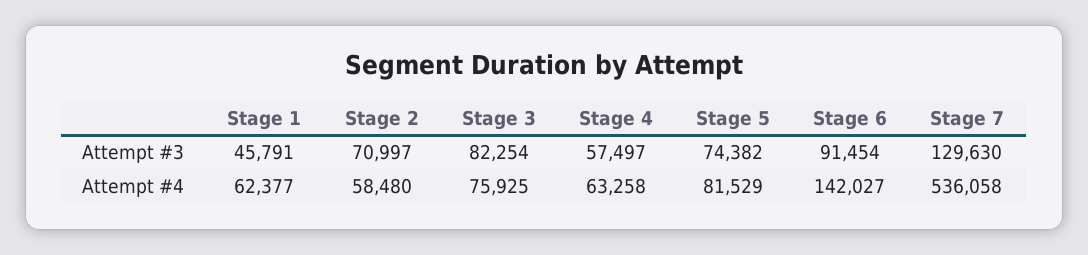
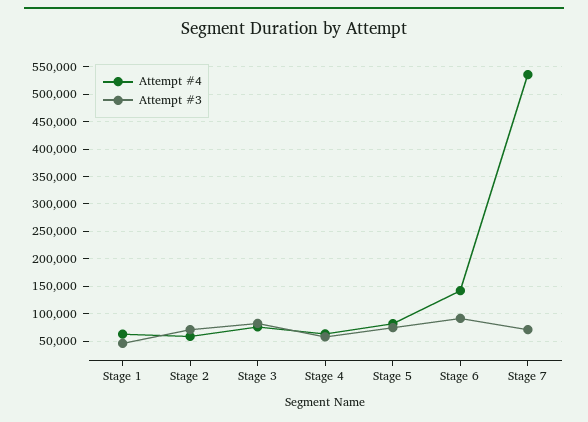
  {
    "Attempt #3": {
      "Stage 1": 45791,
      "Stage 2": 70997,
      "Stage 3": 82254,
      "Stage 4": 57497,
      "Stage 5": 74382,
      "Stage 6": 91454,
-     "Stage 7": 129630
+     "Stage 7": 75000
    },
    "Attempt #4": {
      "Stage 1": 62377,
      "Stage 2": 58480,
      "Stage 3": 75925,
      "Stage 4": 63258,
      "Stage 5": 81529,
      "Stage 6": 142027,
      "Stage 7": 536058
    }
  }

